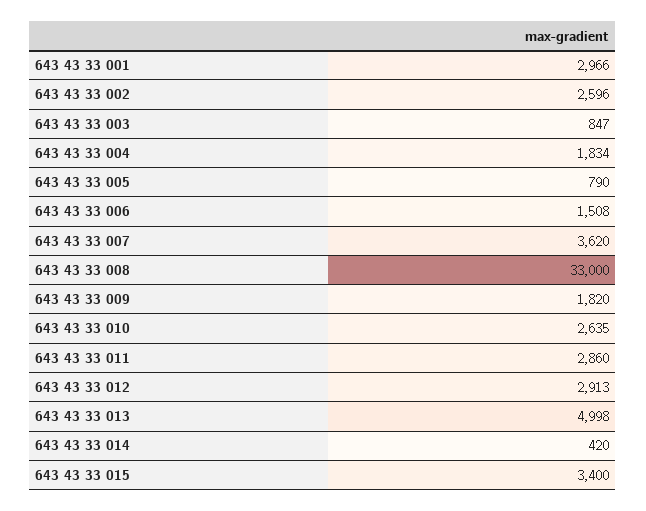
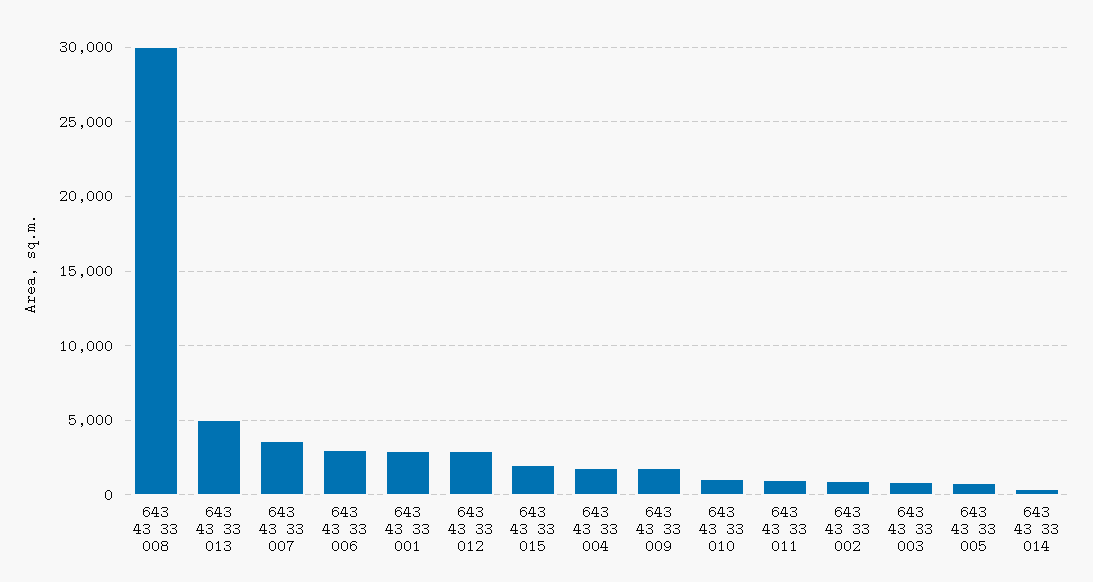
  {
    "643 43 33 001": 2966,
-   "643 43 33 002": 2596,
+   "643 43 33 002": 1000,
    "643 43 33 003": 847,
    "643 43 33 004": 1834,
    "643 43 33 005": 790,
-   "643 43 33 006": 1508,
+   "643 43 33 006": 3000,
    "643 43 33 007": 3620,
-   "643 43 33 008": 33000,
+   "643 43 33 008": 30000,
    "643 43 33 009": 1820,
-   "643 43 33 010": 2635,
+   "643 43 33 010": 1000,
-   "643 43 33 011": 2860,
+   "643 43 33 011": 1000,
    "643 43 33 012": 2913,
    "643 43 33 013": 4998,
    "643 43 33 014": 420,
-   "643 43 33 015": 3400
+   "643 43 33 015": 2000
  }

